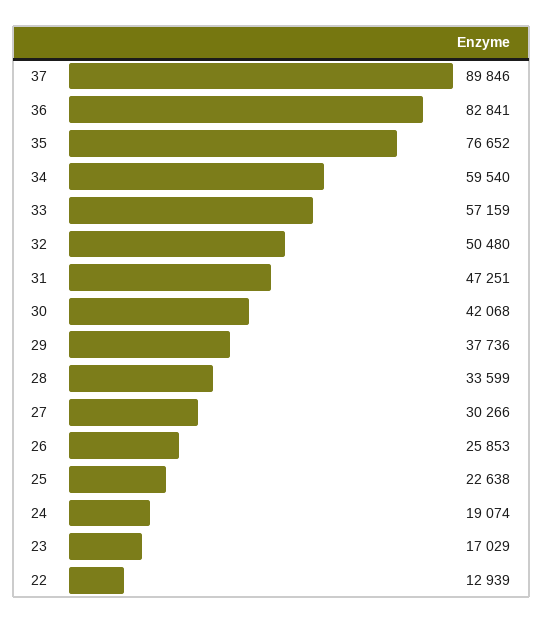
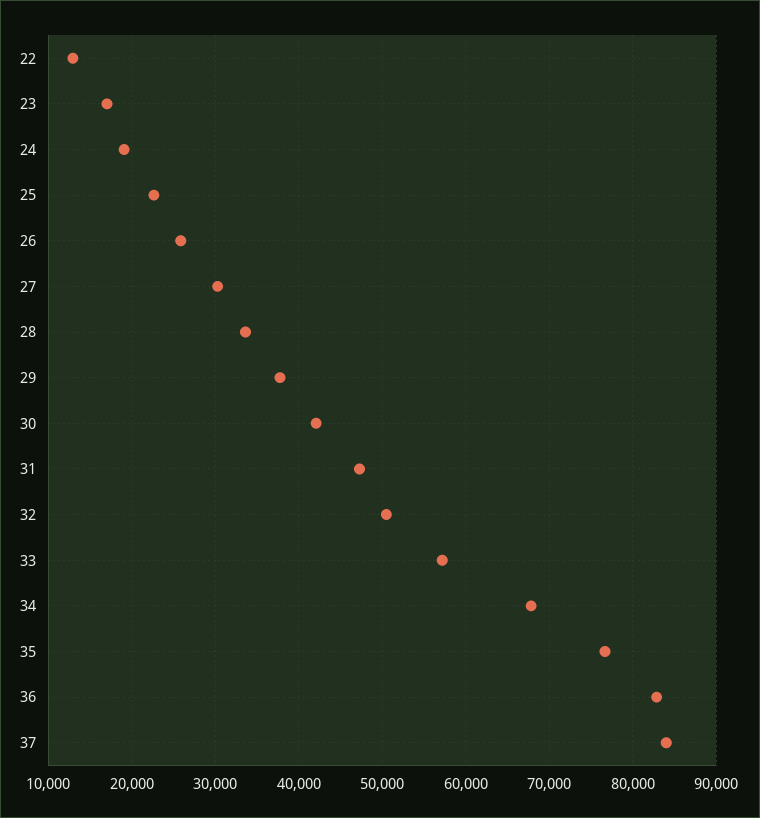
  {
-   "37": 89846,
+   "37": 84000,
    "36": 82841,
    "35": 76652,
-   "34": 59540,
+   "34": 68000,
    "33": 57159,
    "32": 50480,
    "31": 47251,
    "30": 42068,
    "29": 37736,
    "28": 33599,
    "27": 30266,
    "26": 25853,
    "25": 22638,
    "24": 19074,
    "23": 17029,
    "22": 12939
  }

